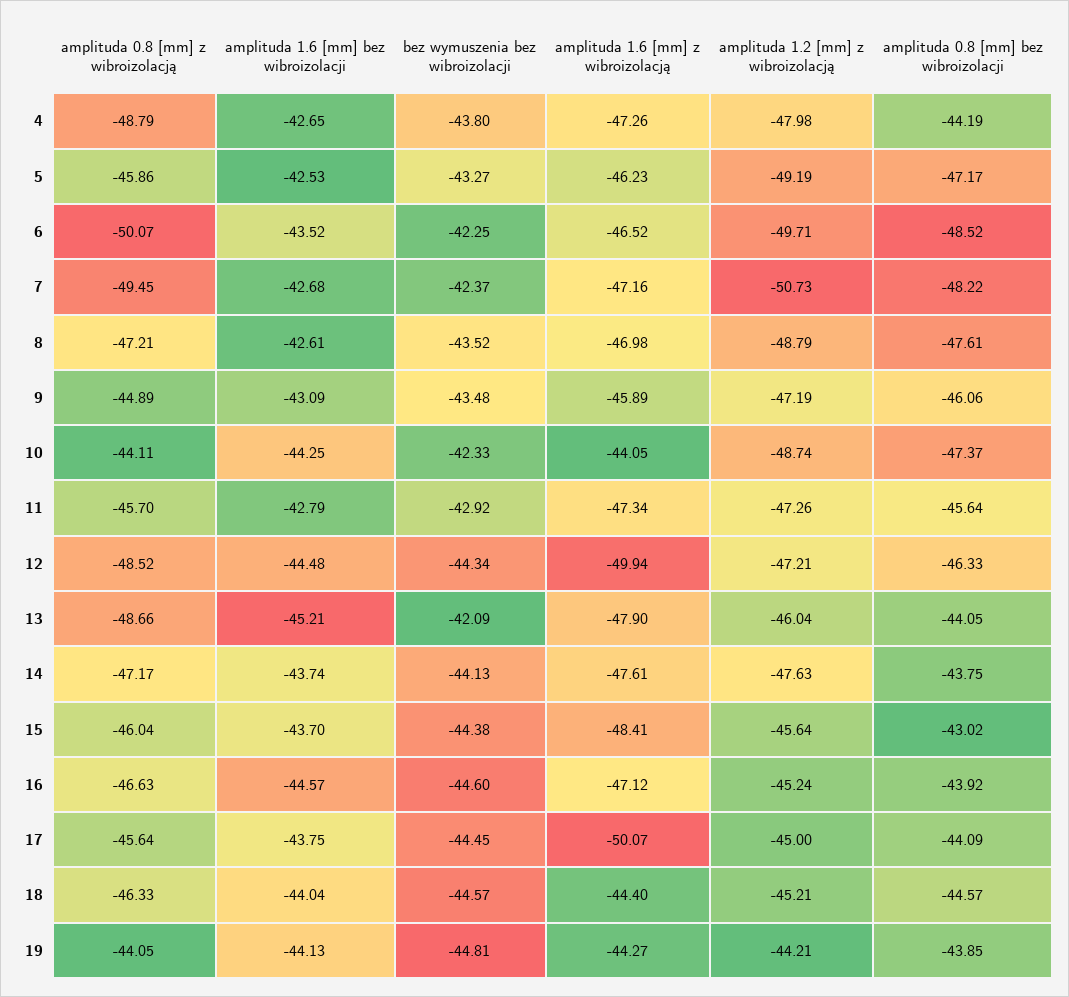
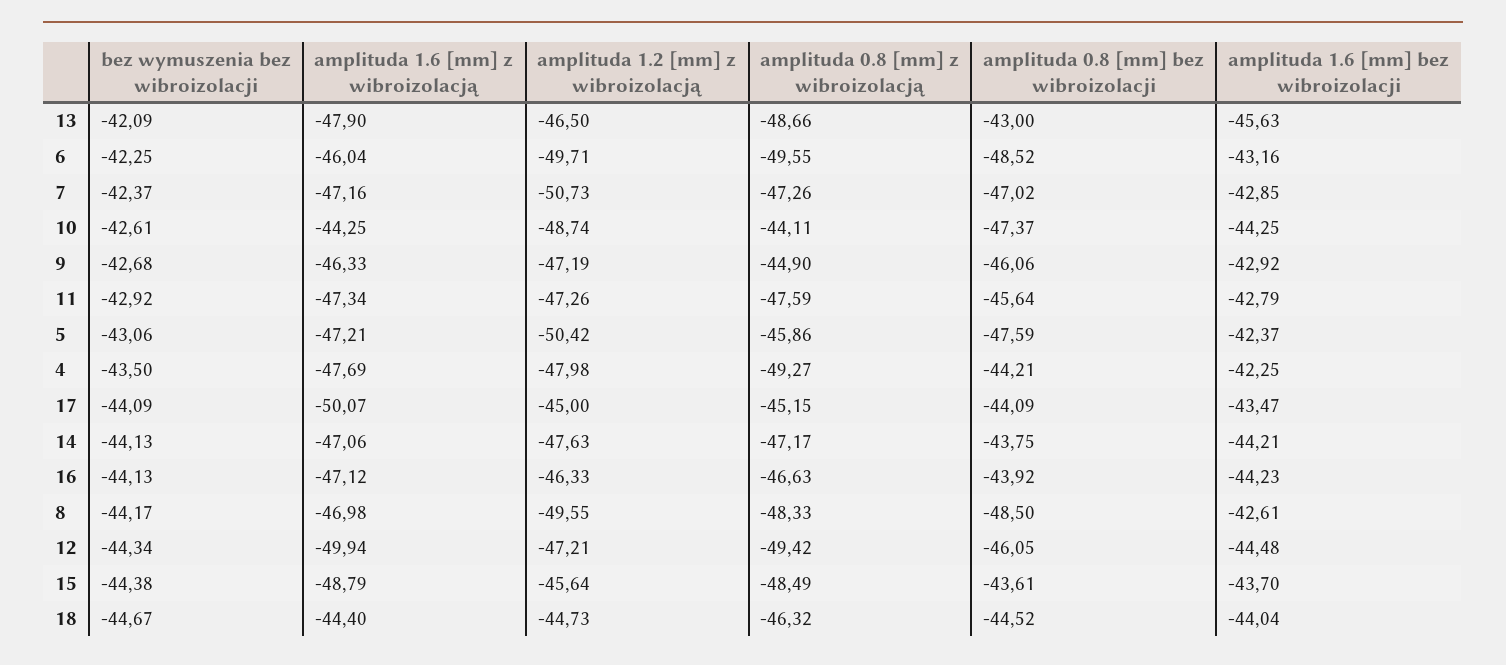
  {
    "amplituda 0.8 [mm] z wibroizolacją": {
-     "4": -48.79,
+     "4": -49.27,
      "5": -45.86,
-     "6": -50.07,
+     "6": -49.55,
-     "7": -49.45,
+     "7": -47.26,
-     "8": -47.21,
+     "8": -48.33,
-     "9": -44.89,
+     "9": -44.9,
      "10": -44.11,
-     "11": -45.7,
+     "11": -47.59,
-     "12": -48.52,
+     "12": -49.42,
      "13": -48.66,
      "14": -47.17,
-     "15": -46.04,
+     "15": -48.49,
      "16": -46.63,
-     "17": -45.64,
+     "17": -45.15,
-     "18": -46.33,
+     "18": -46.32
-     "19": -44.05
    },
    "amplituda 1.6 [mm] bez wibroizolacji": {
-     "4": -42.65,
+     "4": -42.25,
-     "5": -42.53,
+     "5": -42.37,
-     "6": -43.52,
+     "6": -43.16,
-     "7": -42.68,
+     "7": -42.85,
      "8": -42.61,
-     "9": -43.09,
+     "9": -42.92,
      "10": -44.25,
      "11": -42.79,
      "12": -44.48,
-     "13": -45.21,
+     "13": -45.63,
-     "14": -43.74,
+     "14": -44.21,
      "15": -43.7,
-     "16": -44.57,
+     "16": -44.23,
-     "17": -43.75,
+     "17": -43.47,
-     "18": -44.04,
+     "18": -44.04
-     "19": -44.13
    },
    "bez wymuszenia bez wibroizolacji": {
-     "4": -43.8,
+     "4": -43.5,
-     "5": -43.27,
+     "5": -43.06,
      "6": -42.25,
      "7": -42.37,
-     "8": -43.52,
+     "8": -44.17,
-     "9": -43.48,
+     "9": -42.68,
-     "10": -42.33,
+     "10": -42.61,
      "11": -42.92,
      "12": -44.34,
      "13": -42.09,
      "14": -44.13,
      "15": -44.38,
-     "16": -44.6,
+     "16": -44.13,
-     "17": -44.45,
+     "17": -44.09,
-     "18": -44.57,
+     "18": -44.67
-     "19": -44.81
    },
    "amplituda 1.6 [mm] z wibroizolacją": {
-     "4": -47.26,
+     "4": -47.69,
-     "5": -46.23,
+     "5": -47.21,
-     "6": -46.52,
+     "6": -46.04,
      "7": -47.16,
      "8": -46.98,
-     "9": -45.89,
+     "9": -46.33,
-     "10": -44.05,
+     "10": -44.25,
      "11": -47.34,
      "12": -49.94,
      "13": -47.9,
-     "14": -47.61,
+     "14": -47.06,
-     "15": -48.41,
+     "15": -48.79,
      "16": -47.12,
      "17": -50.07,
-     "18": -44.4,
+     "18": -44.4
-     "19": -44.27
    },
    "amplituda 1.2 [mm] z wibroizolacją": {
      "4": -47.98,
-     "5": -49.19,
+     "5": -50.42,
      "6": -49.71,
      "7": -50.73,
-     "8": -48.79,
+     "8": -49.55,
      "9": -47.19,
      "10": -48.74,
      "11": -47.26,
      "12": -47.21,
-     "13": -46.04,
+     "13": -46.5,
      "14": -47.63,
      "15": -45.64,
-     "16": -45.24,
+     "16": -46.33,
      "17": -45,
-     "18": -45.21,
+     "18": -44.73
-     "19": -44.21
    },
    "amplituda 0.8 [mm] bez wibroizolacji": {
-     "4": -44.19,
+     "4": -44.21,
-     "5": -47.17,
+     "5": -47.59,
      "6": -48.52,
-     "7": -48.22,
+     "7": -47.02,
-     "8": -47.61,
+     "8": -48.5,
      "9": -46.06,
      "10": -47.37,
      "11": -45.64,
-     "12": -46.33,
+     "12": -46.05,
-     "13": -44.05,
+     "13": -43,
      "14": -43.75,
-     "15": -43.02,
+     "15": -43.61,
      "16": -43.92,
      "17": -44.09,
-     "18": -44.57,
+     "18": -44.52
-     "19": -43.85
    }
  }

